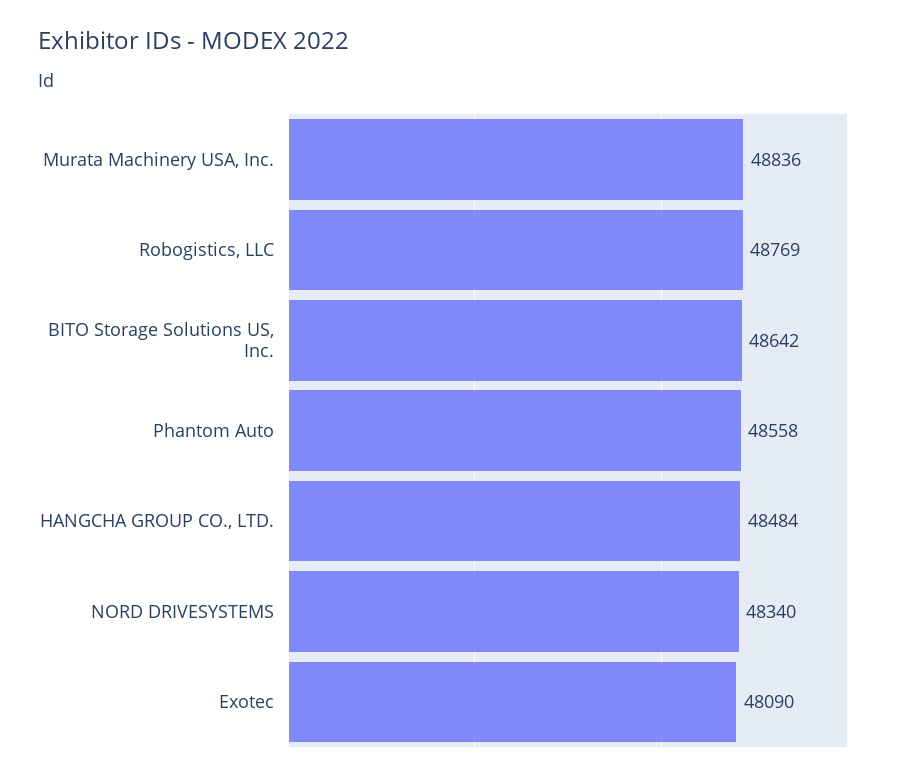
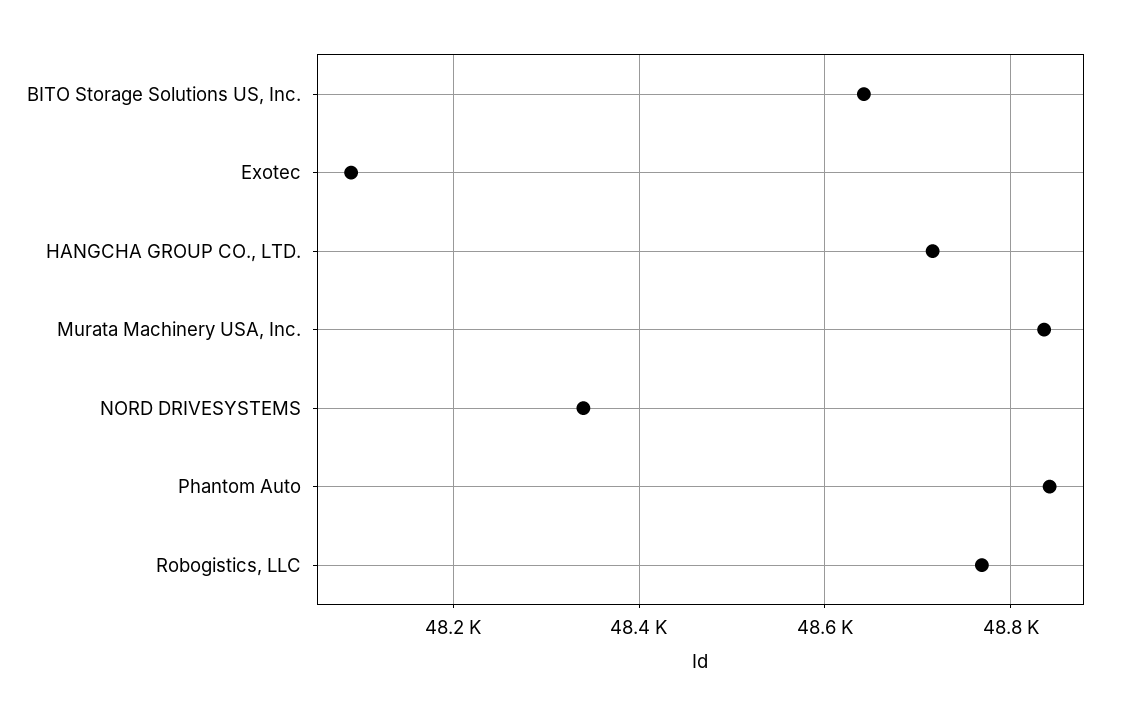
  {
    "Murata Machinery USA, Inc.": 48836,
    "Robogistics, LLC": 48769,
    "BITO Storage Solutions US, Inc.": 48642,
-   "Phantom Auto": 48558,
+   "Phantom Auto": 48840,
-   "HANGCHA GROUP CO., LTD.": 48484,
+   "HANGCHA GROUP CO., LTD.": 48720,
    "NORD DRIVESYSTEMS": 48340,
    "Exotec": 48090
  }

